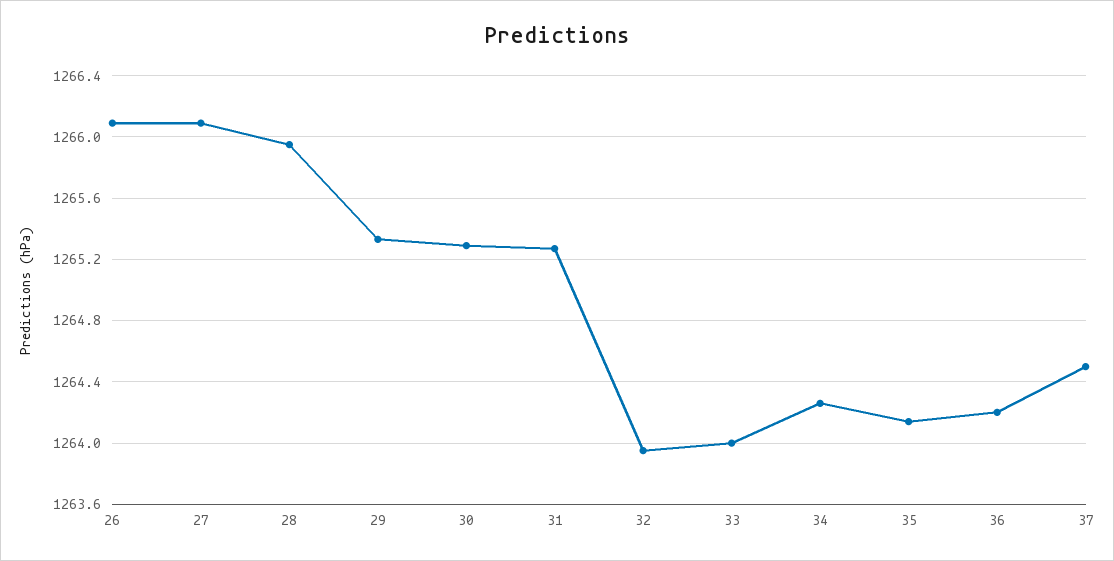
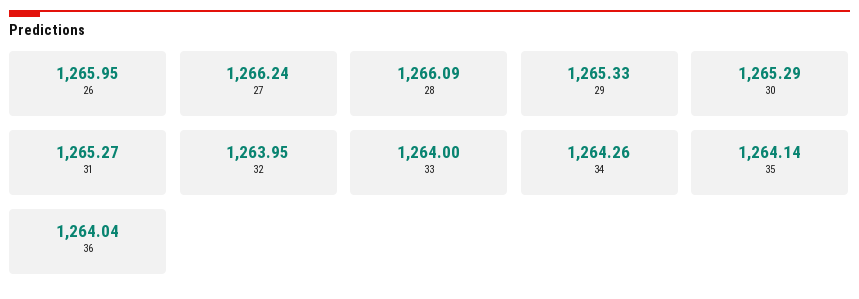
  {
-   "26": 1266.1,
+   "26": 1265.95,
-   "27": 1266.1,
+   "27": 1266.24,
-   "28": 1265.95,
+   "28": 1266.09,
    "29": 1265.33,
    "30": 1265.29,
    "31": 1265.27,
    "32": 1263.95,
    "33": 1264,
    "34": 1264.26,
    "35": 1264.14,
-   "36": 1264.2,
+   "36": 1264.04
-   "37": 1264.5
  }

